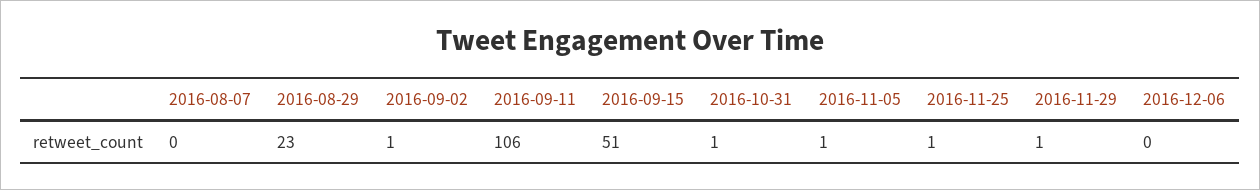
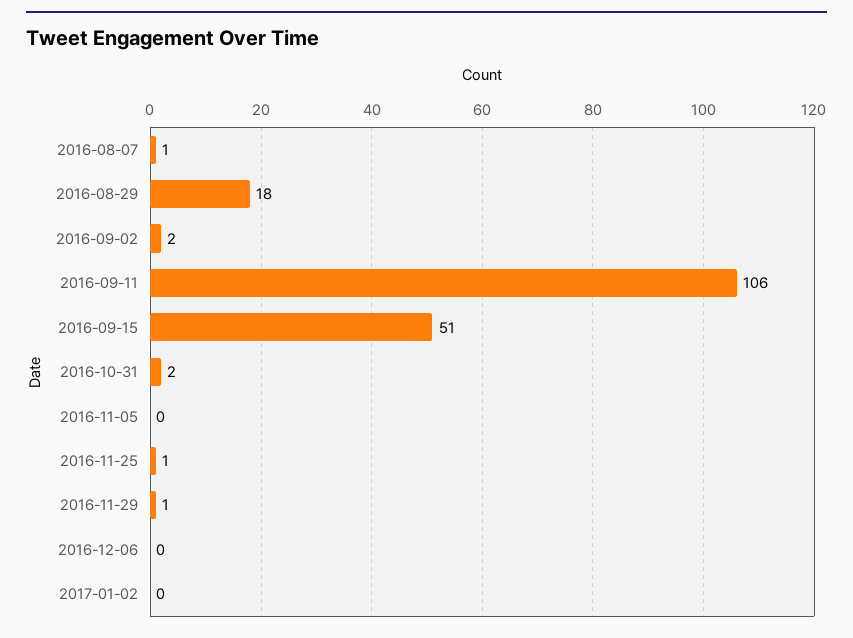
  {
-   "2016-08-07": 0,
+   "2016-08-07": 1,
-   "2016-08-29": 23,
+   "2016-08-29": 18,
-   "2016-09-02": 1,
+   "2016-09-02": 2,
    "2016-09-11": 106,
    "2016-09-15": 51,
-   "2016-10-31": 1,
+   "2016-10-31": 2,
-   "2016-11-05": 1,
+   "2016-11-05": 0,
    "2016-11-25": 1,
    "2016-11-29": 1,
-   "2016-12-06": 0
+   "2016-12-06": 0,
+   "2017-01-02": 0
  }

